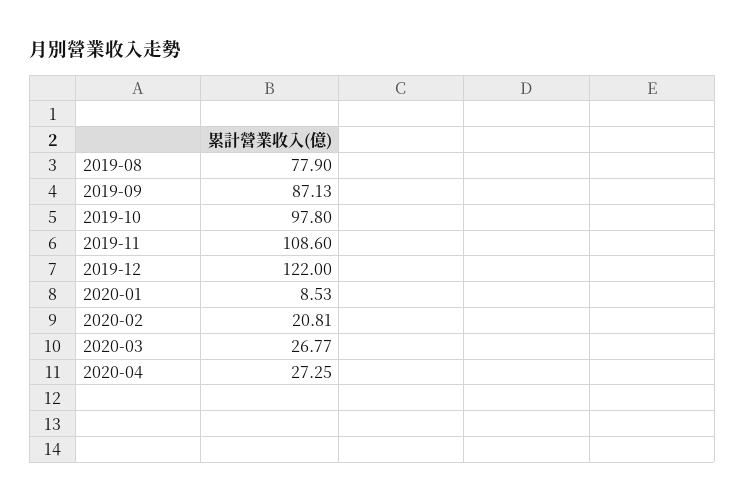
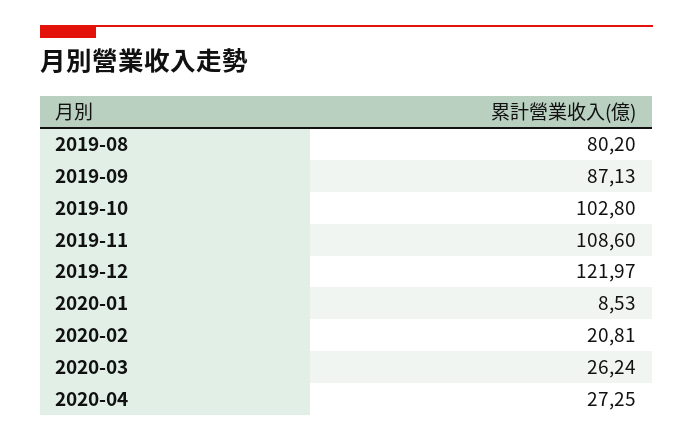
  {
-   "2019-08": 77.9,
+   "2019-08": 80.2,
    "2019-09": 87.13,
-   "2019-10": 97.8,
+   "2019-10": 102.8,
    "2019-11": 108.6,
-   "2019-12": 122,
+   "2019-12": 121.97,
    "2020-01": 8.53,
    "2020-02": 20.81,
-   "2020-03": 26.77,
+   "2020-03": 26.24,
    "2020-04": 27.25
  }

